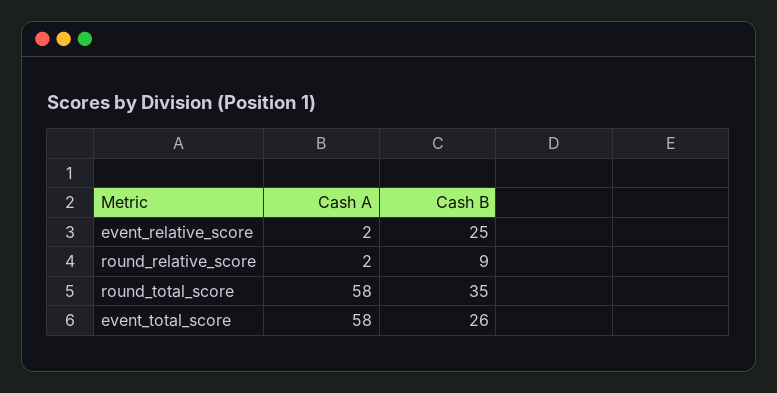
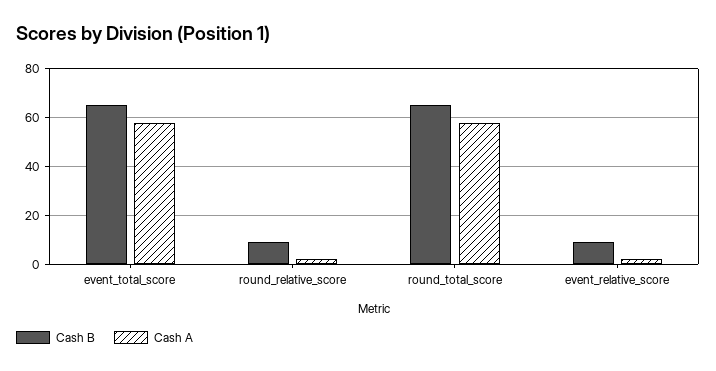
  {
    "Cash A": {
      "event_relative_score": 2,
      "round_relative_score": 2,
      "round_total_score": 58,
      "event_total_score": 58
    },
    "Cash B": {
-     "event_relative_score": 25,
+     "event_relative_score": 10,
      "round_relative_score": 9,
-     "round_total_score": 35,
+     "round_total_score": 65,
-     "event_total_score": 26
+     "event_total_score": 65
    }
  }

